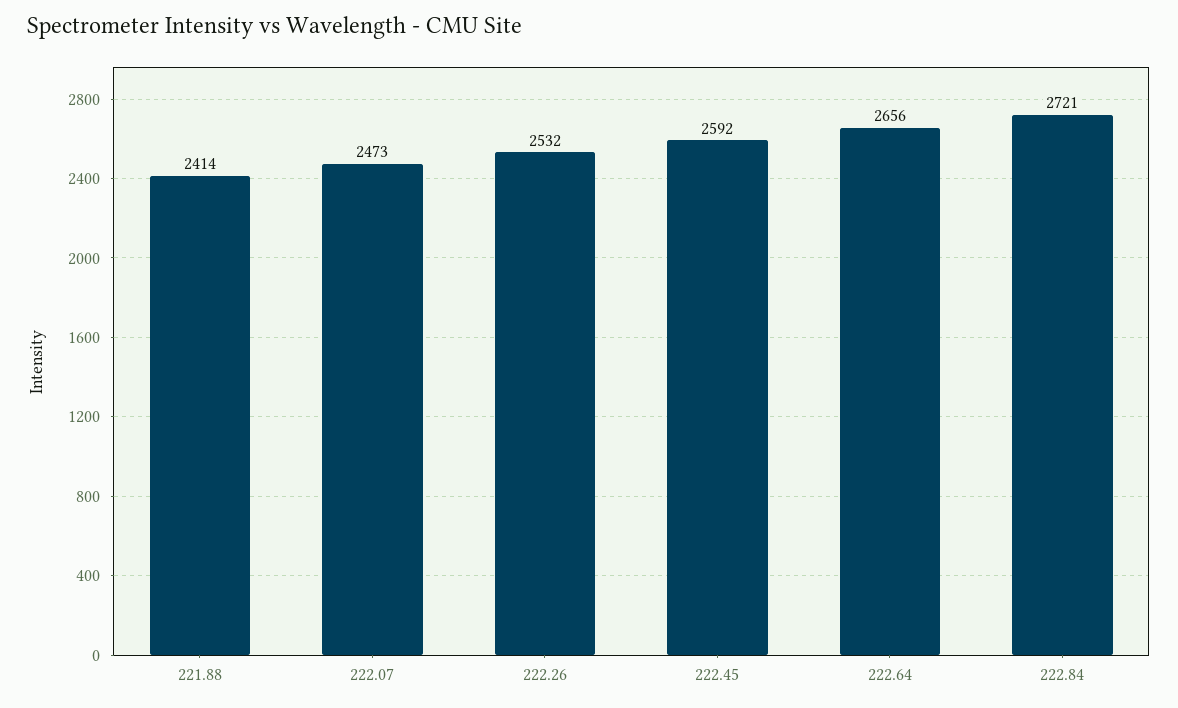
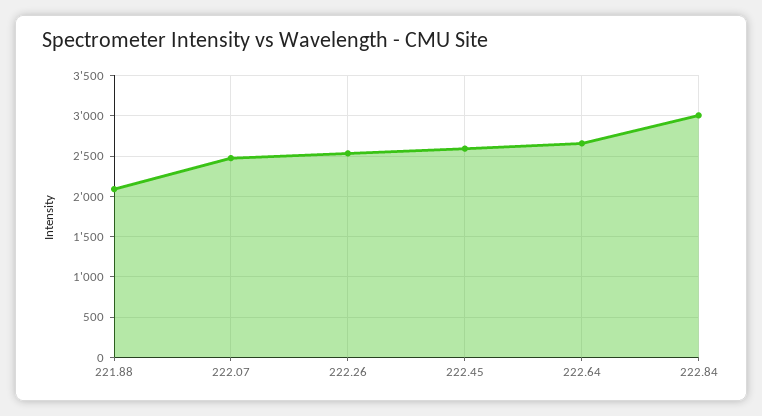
  {
-   "221.88": 2414,
+   "221.88": 2100,
    "222.07": 2473,
    "222.26": 2532,
    "222.45": 2592,
    "222.64": 2656,
-   "222.84": 2721
+   "222.84": 3000
  }

